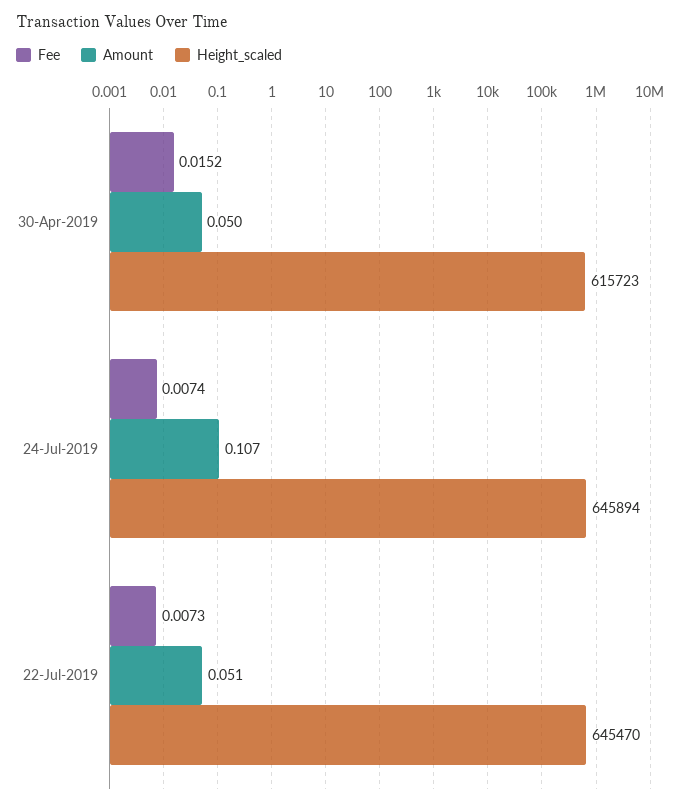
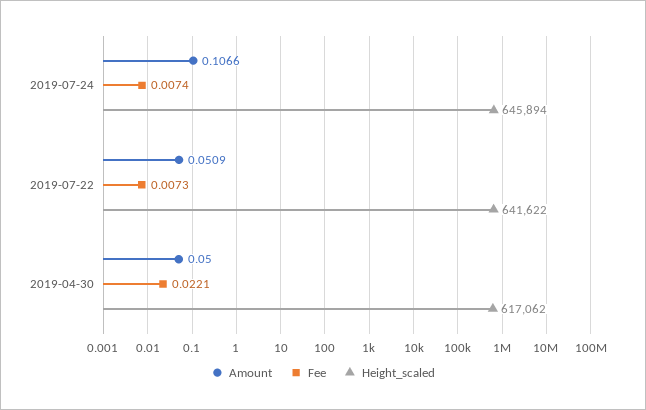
  {
    "Fee": {
-     "30-Apr-2019": 0.0152,
+     "30-Apr-2019": 0.0221,
      "24-Jul-2019": 0.0074,
      "22-Jul-2019": 0.0073
    },
    "Amount": {
      "30-Apr-2019": 0.05,
      "24-Jul-2019": 0.1066,
      "22-Jul-2019": 0.0509
    },
    "Height_scaled": {
-     "30-Apr-2019": 615723,
+     "30-Apr-2019": 617062,
      "24-Jul-2019": 645894,
-     "22-Jul-2019": 645470
+     "22-Jul-2019": 641622
    }
  }

